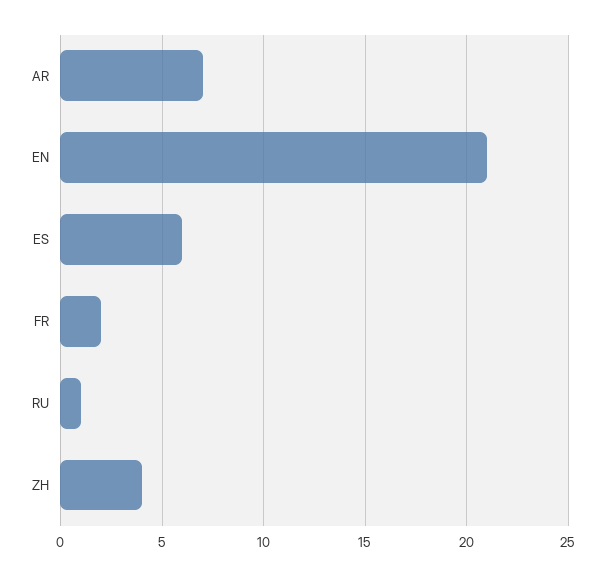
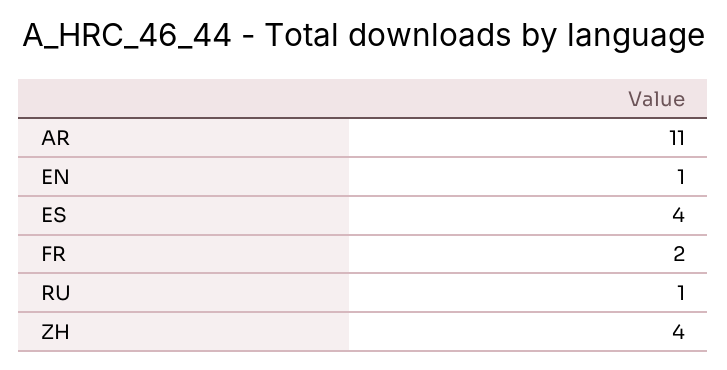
  {
-   "AR": 7,
+   "AR": 11,
-   "EN": 21,
+   "EN": 1,
-   "ES": 6,
+   "ES": 4,
    "FR": 2,
    "RU": 1,
    "ZH": 4
  }

